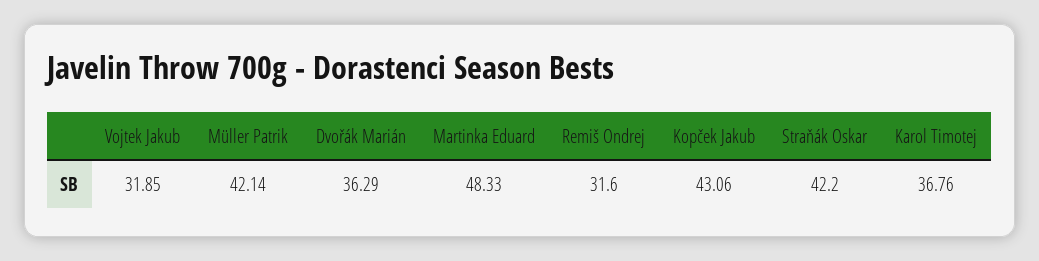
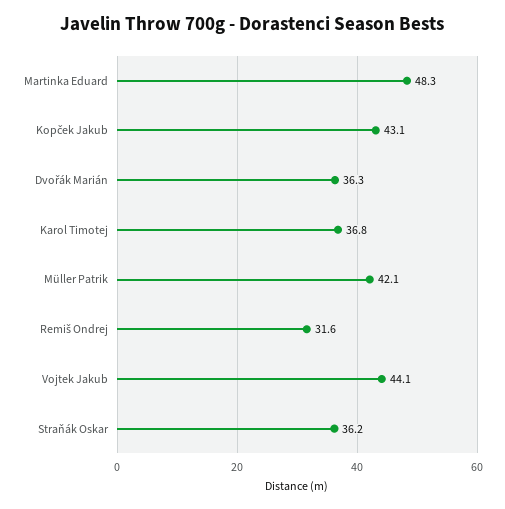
  {
-   "Vojtek Jakub": 31.85,
+   "Vojtek Jakub": 44.1,
    "Müller Patrik": 42.14,
    "Dvořák Marián": 36.29,
    "Martinka Eduard": 48.33,
    "Remiš Ondrej": 31.6,
    "Kopček Jakub": 43.06,
-   "Straňák Oskar": 42.2,
+   "Straňák Oskar": 36.2,
    "Karol Timotej": 36.76
  }

